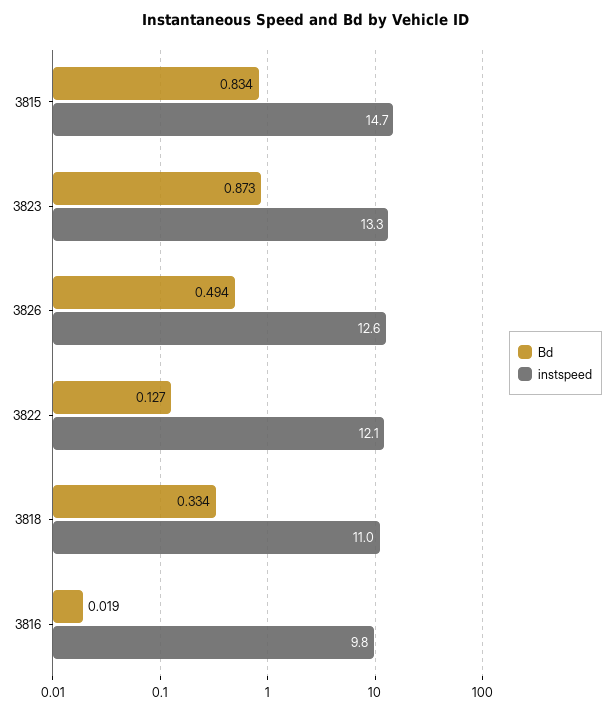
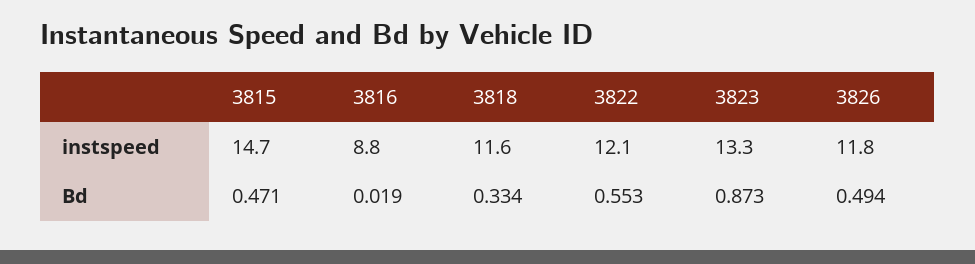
  {
    "Bd": {
-     "3815": 0.834,
+     "3815": 0.471,
      "3823": 0.873,
      "3826": 0.494,
-     "3822": 0.127,
+     "3822": 0.553,
      "3818": 0.334,
      "3816": 0.019
    },
    "instspeed": {
      "3815": 14.7,
      "3823": 13.3,
-     "3826": 12.6,
+     "3826": 11.8,
      "3822": 12.1,
-     "3818": 11,
+     "3818": 11.6,
-     "3816": 9.8
+     "3816": 8.8
    }
  }

